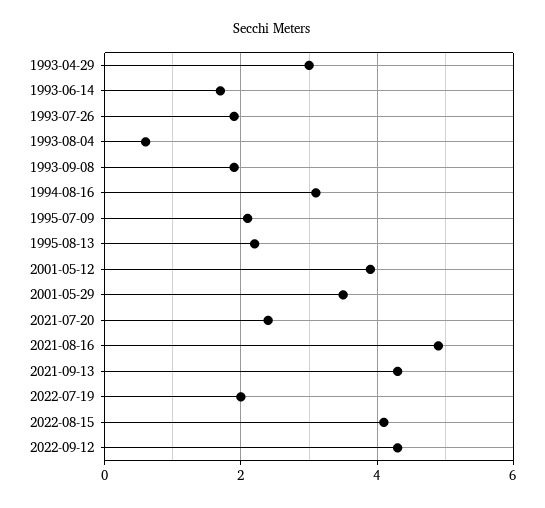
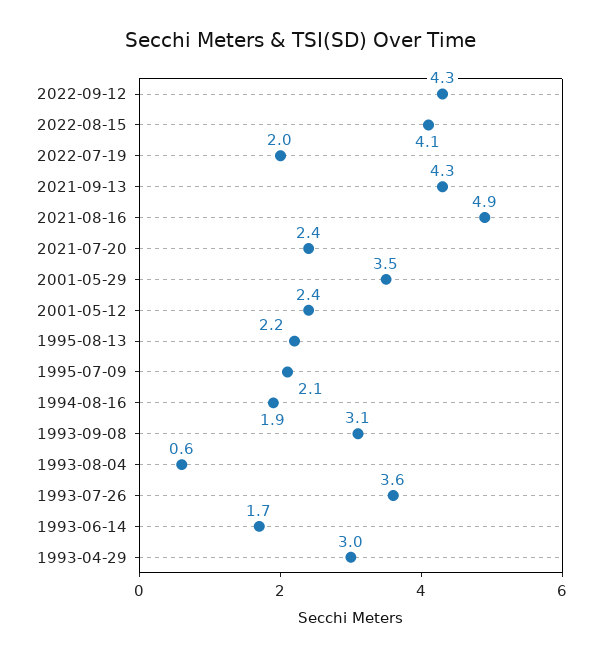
  {
    "1993-04-29": 3,
    "1993-06-14": 1.7,
-   "1993-07-26": 2,
+   "1993-07-26": 3.6,
    "1993-08-04": 0.6,
-   "1993-09-08": 2,
+   "1993-09-08": 3.1,
-   "1994-08-16": 3,
+   "1994-08-16": 1.9,
    "1995-07-09": 2.1,
    "1995-08-13": 2.2,
-   "2001-05-12": 4,
+   "2001-05-12": 2.4,
    "2001-05-29": 3.5,
    "2021-07-20": 2.4,
    "2021-08-16": 4.9,
    "2021-09-13": 4.3,
    "2022-07-19": 2,
    "2022-08-15": 4.1,
    "2022-09-12": 4.3
  }

